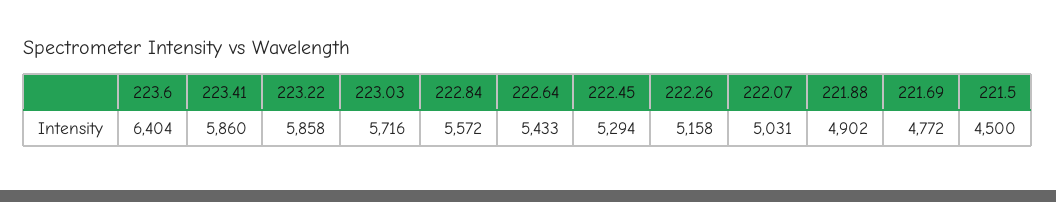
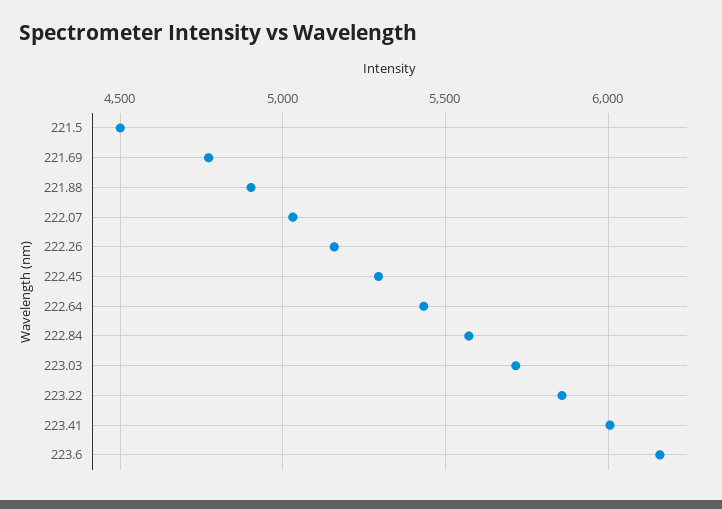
  {
-   "223.6": 6404,
+   "223.6": 6150,
-   "223.41": 5860,
+   "223.41": 6000,
    "223.22": 5858,
    "223.03": 5716,
    "222.84": 5572,
    "222.64": 5433,
    "222.45": 5294,
    "222.26": 5158,
    "222.07": 5031,
    "221.88": 4902,
    "221.69": 4772,
    "221.5": 4500
  }

